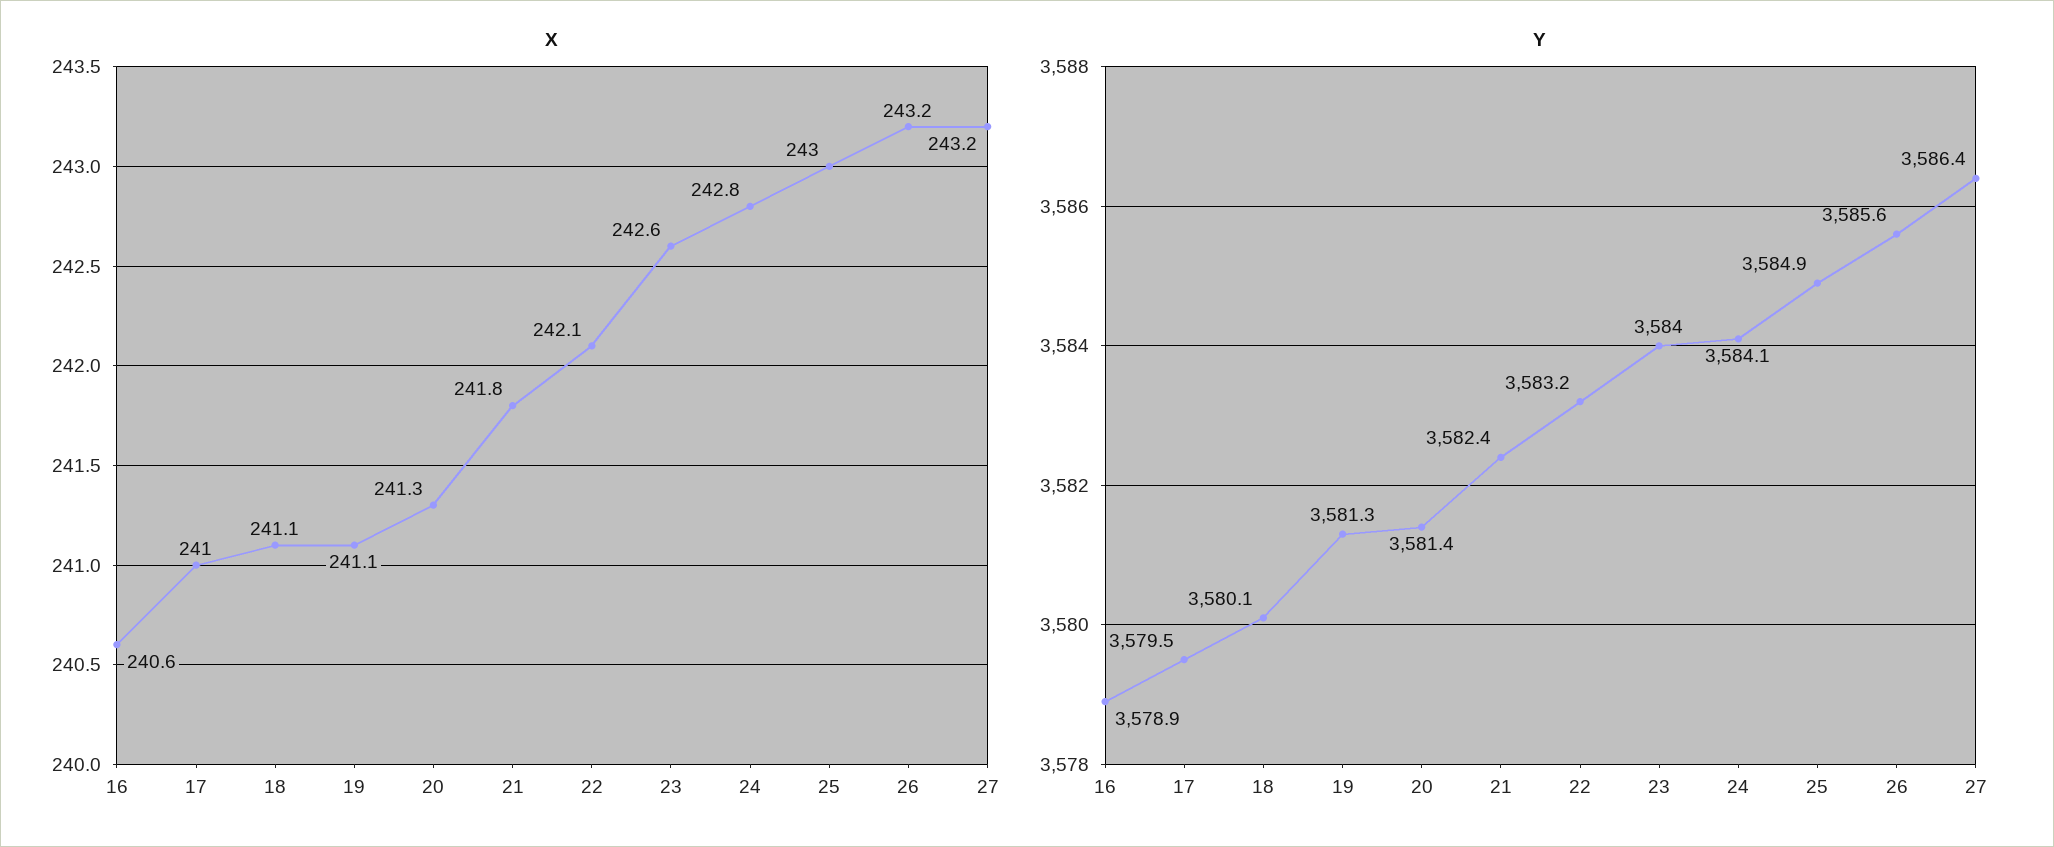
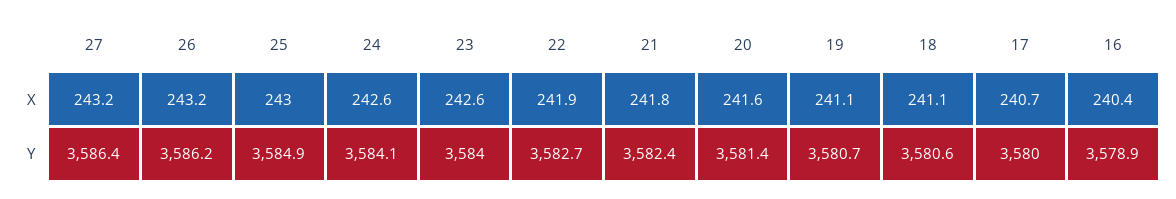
  {
    "X": {
-     "16": 240.6,
+     "16": 240.4,
-     "17": 241,
+     "17": 240.7,
      "18": 241.1,
      "19": 241.1,
-     "20": 241.3,
+     "20": 241.6,
      "21": 241.8,
-     "22": 242.1,
+     "22": 241.9,
      "23": 242.6,
-     "24": 242.8,
+     "24": 242.6,
      "25": 243,
      "26": 243.2,
      "27": 243.2
    },
    "Y": {
      "16": 3578.9,
-     "17": 3579.5,
+     "17": 3580,
-     "18": 3580.1,
+     "18": 3580.6,
-     "19": 3581.3,
+     "19": 3580.7,
      "20": 3581.4,
      "21": 3582.4,
-     "22": 3583.2,
+     "22": 3582.7,
      "23": 3584,
      "24": 3584.1,
      "25": 3584.9,
-     "26": 3585.6,
+     "26": 3586.2,
      "27": 3586.4
    }
  }

